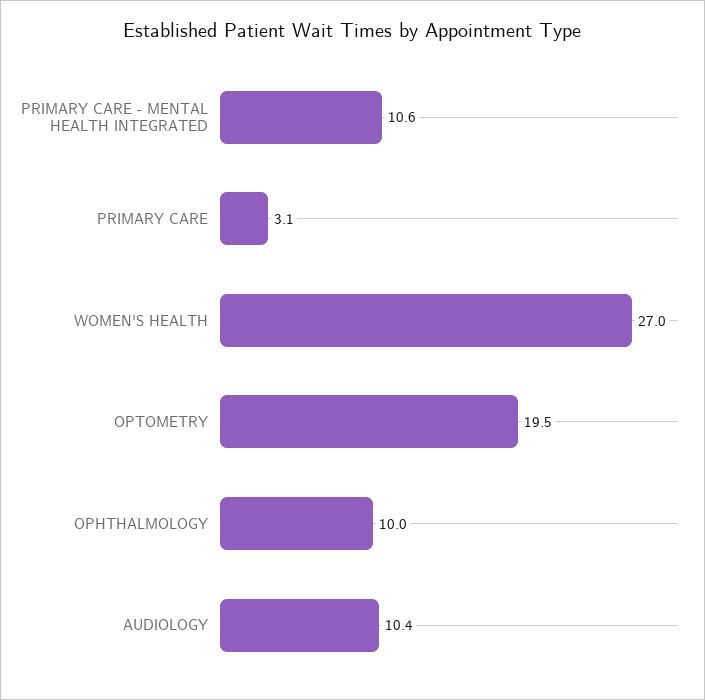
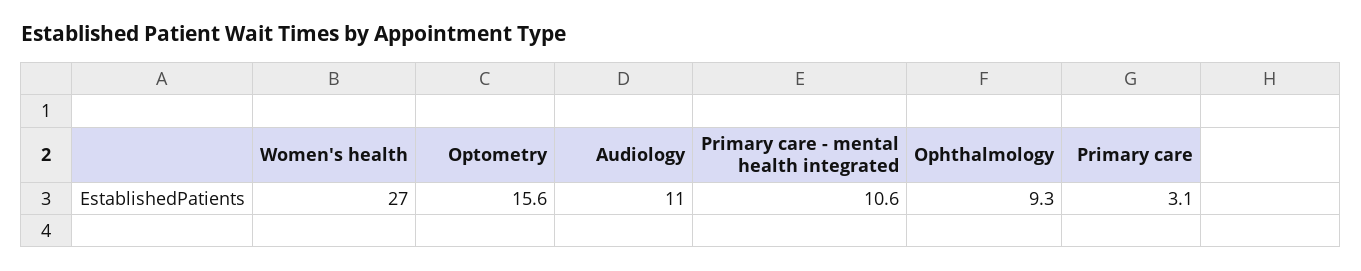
  {
    "PRIMARY CARE - MENTAL HEALTH INTEGRATED": 10.6,
    "PRIMARY CARE": 3.1,
    "WOMEN'S HEALTH": 27,
-   "OPTOMETRY": 19.5,
+   "OPTOMETRY": 15.6,
-   "OPHTHALMOLOGY": 10,
+   "OPHTHALMOLOGY": 9.3,
-   "AUDIOLOGY": 10.4
+   "AUDIOLOGY": 11
  }

